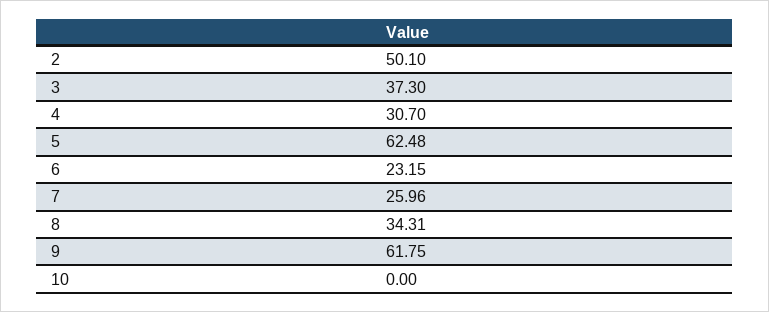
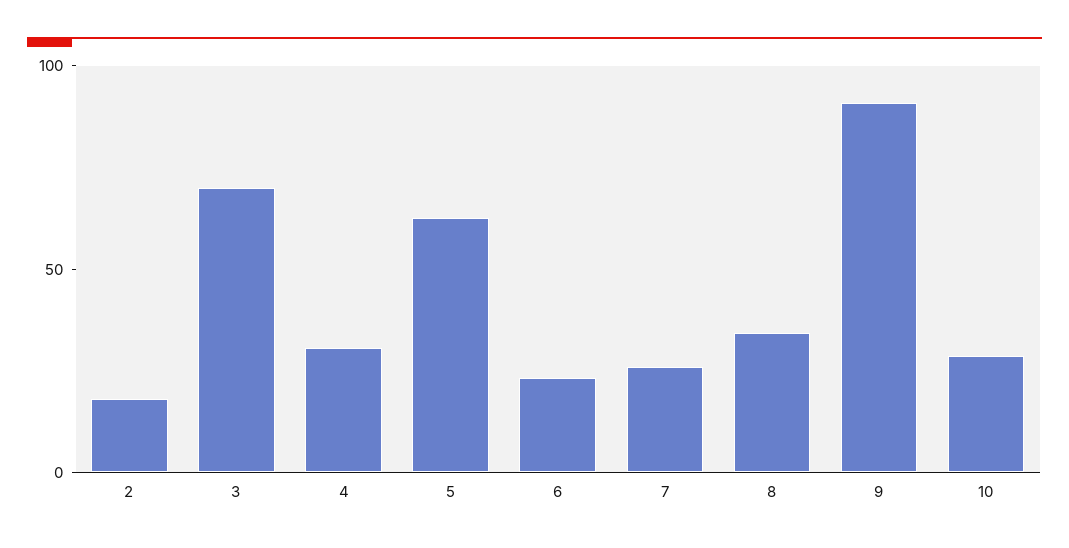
  {
-   "2": 50.1,
+   "2": 20,
-   "3": 37.3,
+   "3": 70,
    "4": 30.7,
    "5": 62.48,
    "6": 23.15,
    "7": 25.96,
    "8": 34.31,
-   "9": 61.75,
+   "9": 90,
-   "10": 0
+   "10": 30
  }

